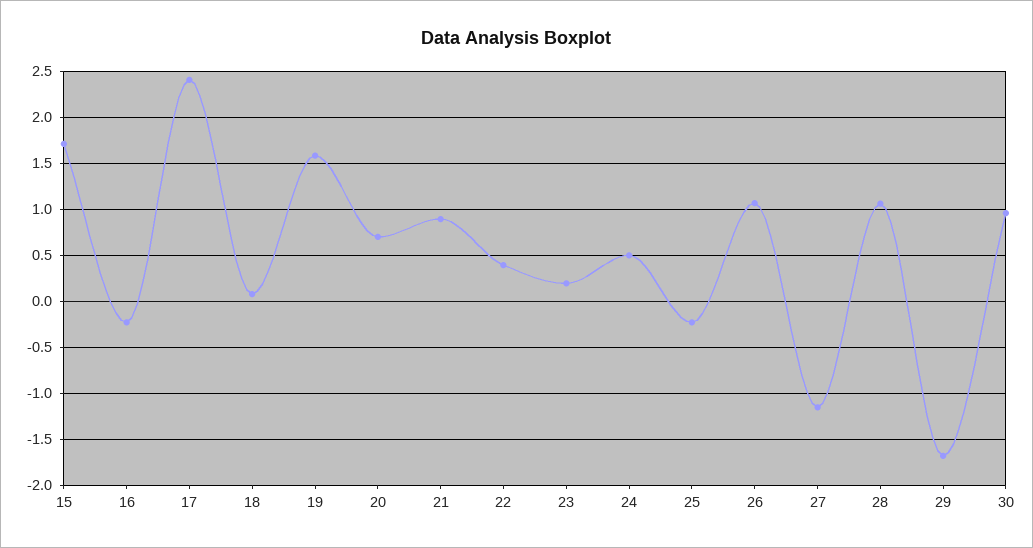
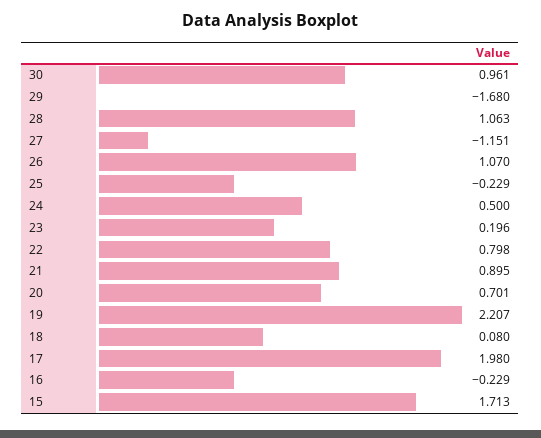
  {
    "15": 1.713,
    "16": -0.229,
-   "17": 2.4,
+   "17": 1.98,
    "18": 0.08,
-   "19": 1.6,
+   "19": 2.207,
    "20": 0.701,
    "21": 0.895,
-   "22": 0.4,
+   "22": 0.798,
    "23": 0.196,
    "24": 0.5,
    "25": -0.229,
    "26": 1.07,
    "27": -1.151,
    "28": 1.063,
    "29": -1.68,
    "30": 0.961
  }

